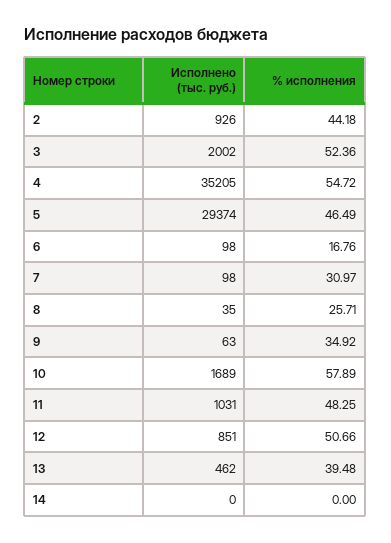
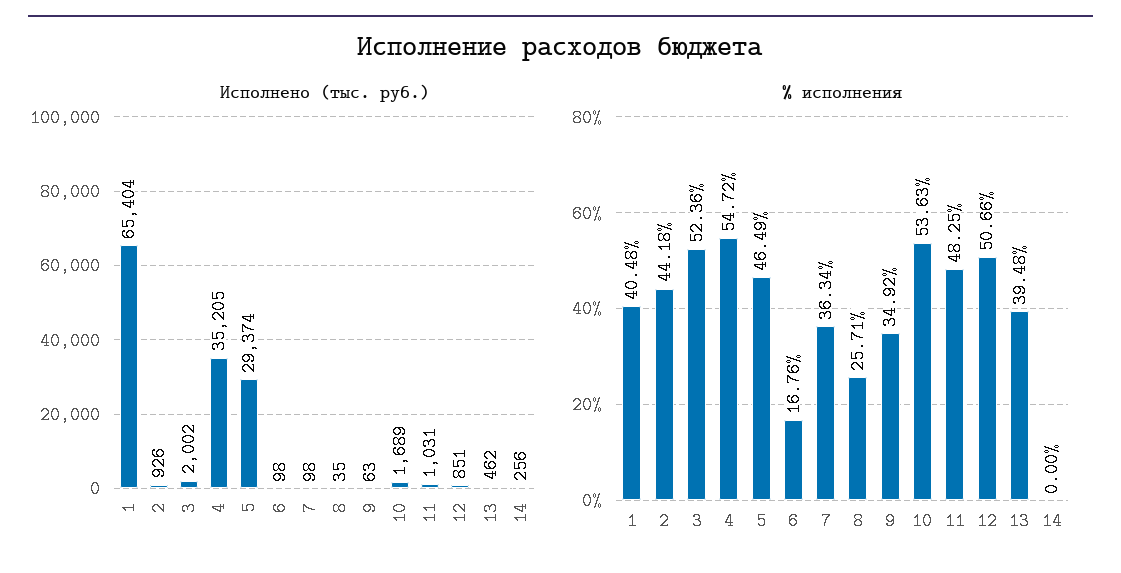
  {
    "Исполнено (тыс. руб.)": {
      "2": 926,
      "3": 2002,
      "4": 35205,
      "5": 29374,
      "6": 98,
      "7": 98,
      "8": 35,
      "9": 63,
      "10": 1689,
      "11": 1031,
      "12": 851,
      "13": 462,
-     "14": 0
+     "14": 256,
+     "1": 65404
    },
    "% исполнения": {
      "2": 44.18,
      "3": 52.36,
      "4": 54.72,
      "5": 46.49,
      "6": 16.76,
-     "7": 30.97,
+     "7": 36.34,
      "8": 25.71,
      "9": 34.92,
-     "10": 57.89,
+     "10": 53.63,
      "11": 48.25,
      "12": 50.66,
      "13": 39.48,
-     "14": 0
+     "14": 0,
+     "1": 40.48
    }
  }

